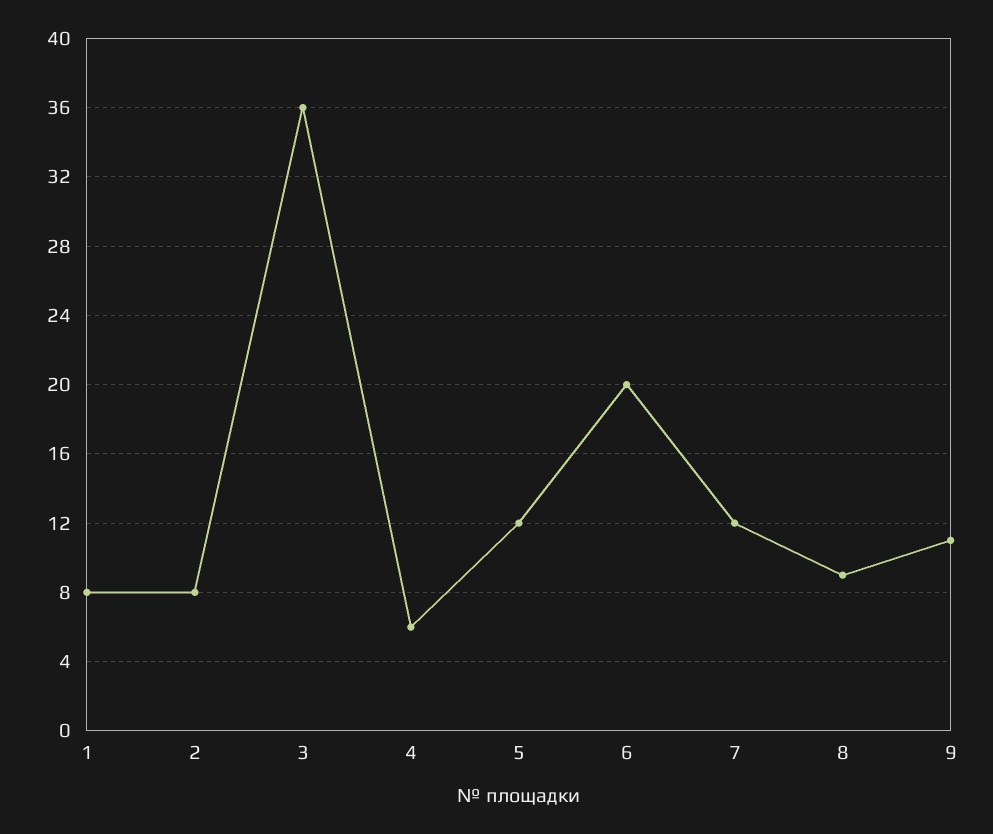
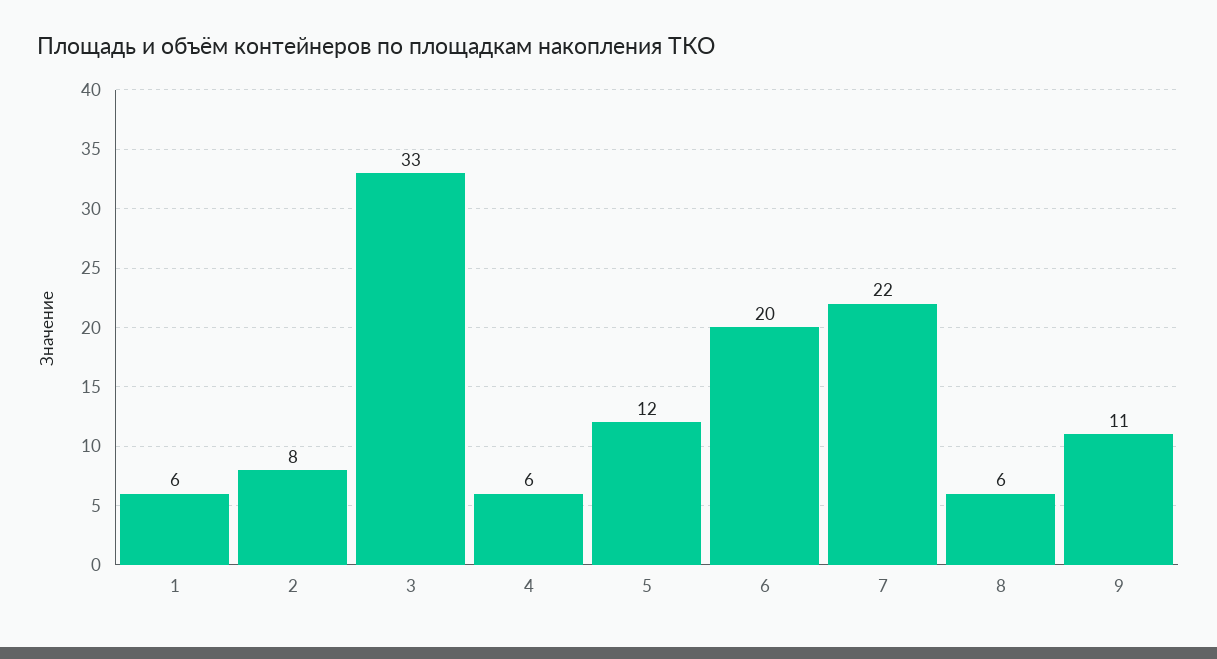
  {
-   "1": 8,
+   "1": 6,
    "2": 8,
-   "3": 36,
+   "3": 33,
    "4": 6,
    "5": 12,
    "6": 20,
-   "7": 12,
+   "7": 22,
-   "8": 9,
+   "8": 6,
    "9": 11
  }

